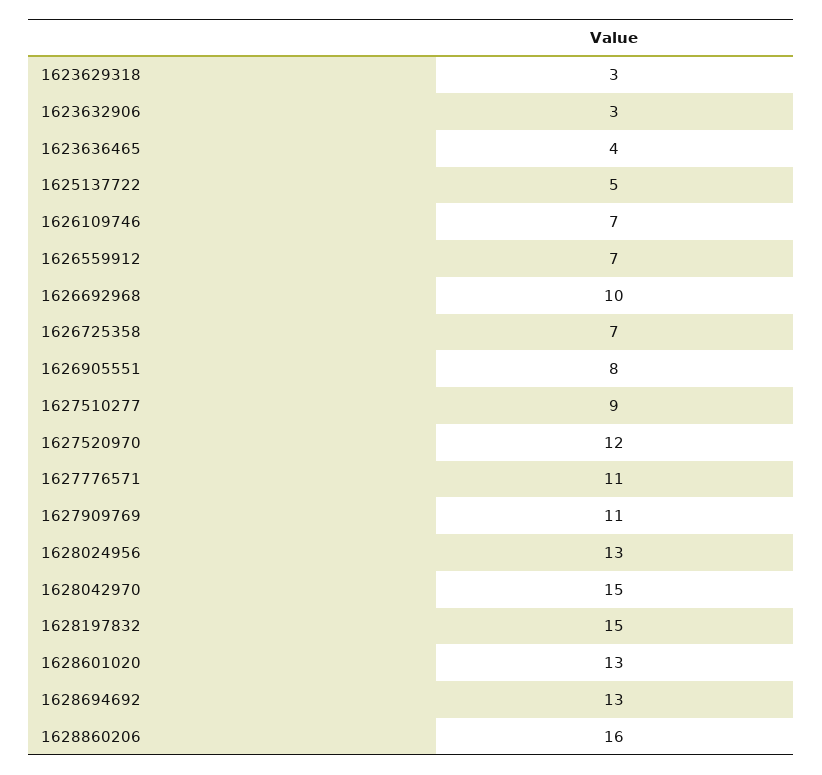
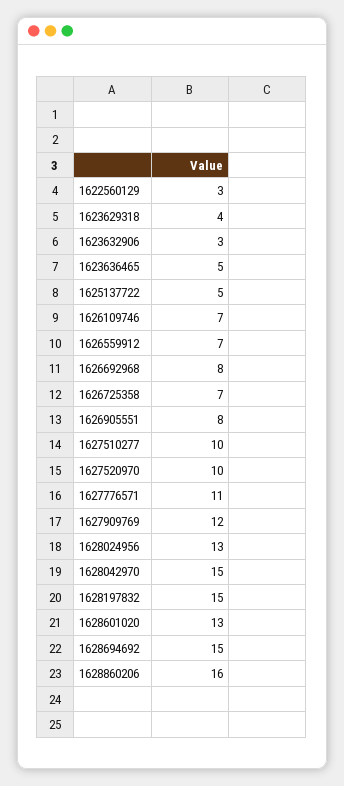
  {
-   "1623629318": 3,
+   "1623629318": 4,
    "1623632906": 3,
-   "1623636465": 4,
+   "1623636465": 5,
    "1625137722": 5,
    "1626109746": 7,
    "1626559912": 7,
-   "1626692968": 10,
+   "1626692968": 8,
    "1626725358": 7,
    "1626905551": 8,
-   "1627510277": 9,
+   "1627510277": 10,
-   "1627520970": 12,
+   "1627520970": 10,
    "1627776571": 11,
-   "1627909769": 11,
+   "1627909769": 12,
    "1628024956": 13,
    "1628042970": 15,
    "1628197832": 15,
    "1628601020": 13,
-   "1628694692": 13,
+   "1628694692": 15,
-   "1628860206": 16
+   "1628860206": 16,
+   "1622560129": 3
  }

